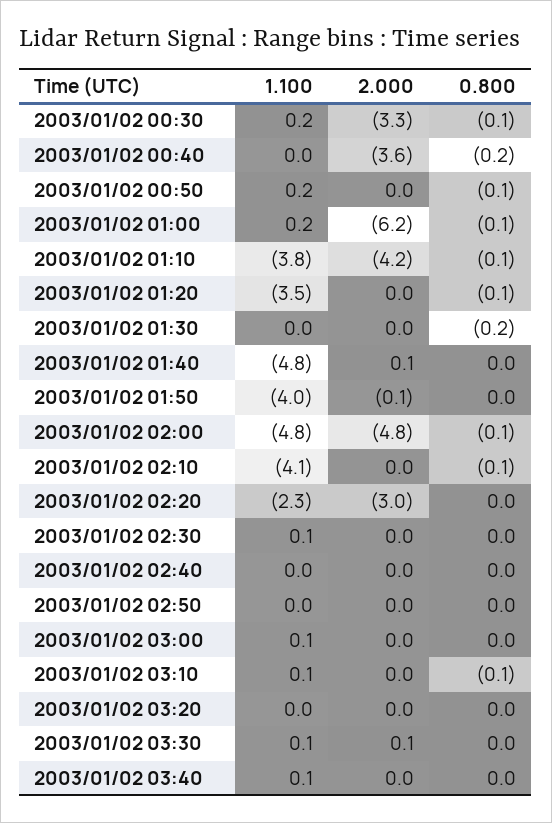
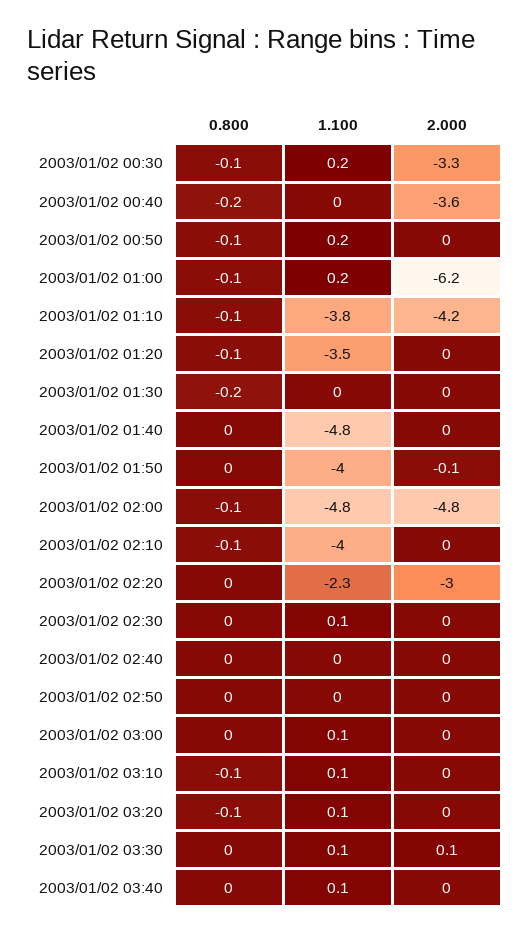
  {
    "1.100": {
      "2003/01/02 00:30": 0.2,
      "2003/01/02 00:40": 0,
      "2003/01/02 00:50": 0.2,
      "2003/01/02 01:00": 0.2,
      "2003/01/02 01:10": -3.8,
      "2003/01/02 01:20": -3.5,
      "2003/01/02 01:30": 0,
      "2003/01/02 01:40": -4.8,
      "2003/01/02 01:50": -4,
      "2003/01/02 02:00": -4.8,
-     "2003/01/02 02:10": -4.1,
+     "2003/01/02 02:10": -4,
      "2003/01/02 02:20": -2.3,
      "2003/01/02 02:30": 0.1,
      "2003/01/02 02:40": 0,
      "2003/01/02 02:50": 0,
      "2003/01/02 03:00": 0.1,
      "2003/01/02 03:10": 0.1,
-     "2003/01/02 03:20": 0,
+     "2003/01/02 03:20": 0.1,
      "2003/01/02 03:30": 0.1,
      "2003/01/02 03:40": 0.1
    },
    "2.000": {
      "2003/01/02 00:30": -3.3,
      "2003/01/02 00:40": -3.6,
      "2003/01/02 00:50": 0,
      "2003/01/02 01:00": -6.2,
      "2003/01/02 01:10": -4.2,
      "2003/01/02 01:20": 0,
      "2003/01/02 01:30": 0,
-     "2003/01/02 01:40": 0.1,
+     "2003/01/02 01:40": 0,
      "2003/01/02 01:50": -0.1,
      "2003/01/02 02:00": -4.8,
      "2003/01/02 02:10": 0,
      "2003/01/02 02:20": -3,
      "2003/01/02 02:30": 0,
      "2003/01/02 02:40": 0,
      "2003/01/02 02:50": 0,
      "2003/01/02 03:00": 0,
      "2003/01/02 03:10": 0,
      "2003/01/02 03:20": 0,
      "2003/01/02 03:30": 0.1,
      "2003/01/02 03:40": 0
    },
    "0.800": {
      "2003/01/02 00:30": -0.1,
      "2003/01/02 00:40": -0.2,
      "2003/01/02 00:50": -0.1,
      "2003/01/02 01:00": -0.1,
      "2003/01/02 01:10": -0.1,
      "2003/01/02 01:20": -0.1,
      "2003/01/02 01:30": -0.2,
      "2003/01/02 01:40": 0,
      "2003/01/02 01:50": 0,
      "2003/01/02 02:00": -0.1,
      "2003/01/02 02:10": -0.1,
      "2003/01/02 02:20": 0,
      "2003/01/02 02:30": 0,
      "2003/01/02 02:40": 0,
      "2003/01/02 02:50": 0,
      "2003/01/02 03:00": 0,
      "2003/01/02 03:10": -0.1,
-     "2003/01/02 03:20": 0,
+     "2003/01/02 03:20": -0.1,
      "2003/01/02 03:30": 0,
      "2003/01/02 03:40": 0
    }
  }

